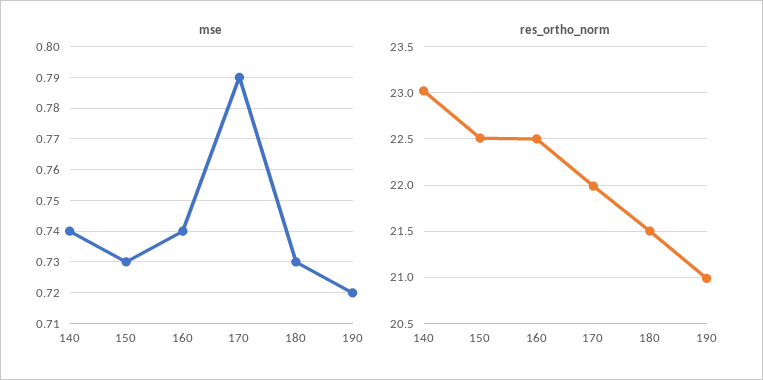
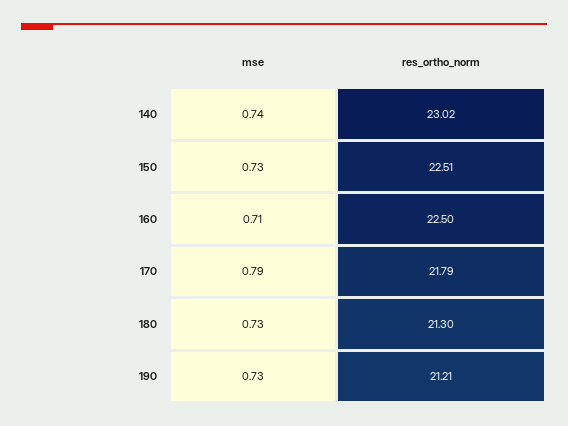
  {
    "mse": {
      "140": 0.74,
      "150": 0.73,
-     "160": 0.74,
+     "160": 0.71,
      "170": 0.79,
      "180": 0.73,
-     "190": 0.72
+     "190": 0.73
    },
    "res_ortho_norm": {
      "140": 23.02,
      "150": 22.51,
      "160": 22.5,
-     "170": 22,
+     "170": 21.79,
-     "180": 21.5,
+     "180": 21.3,
-     "190": 21
+     "190": 21.21
    }
  }

